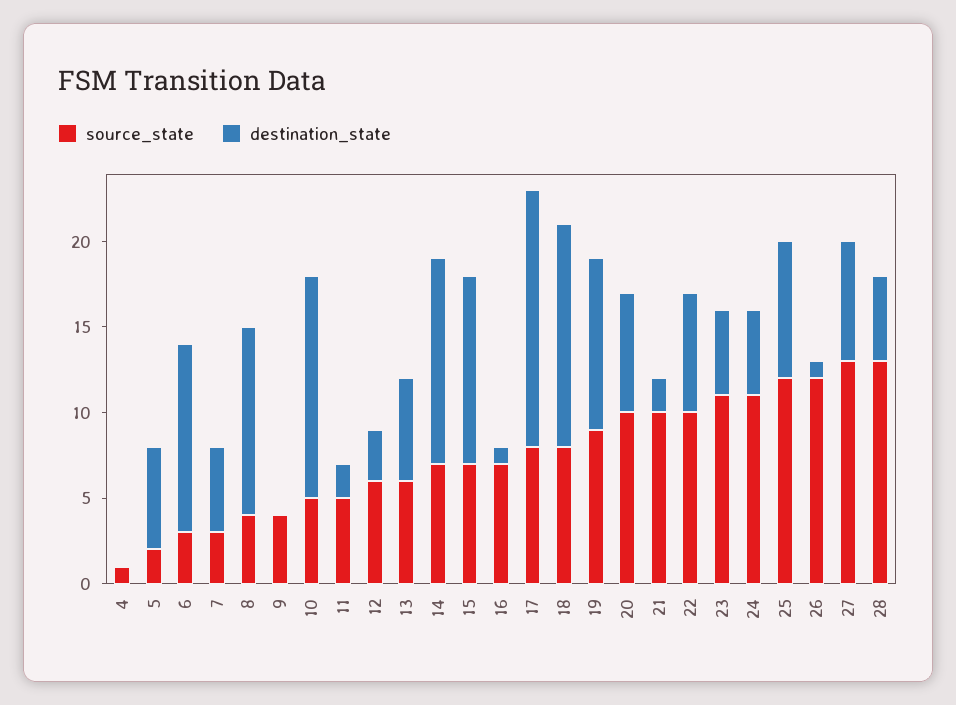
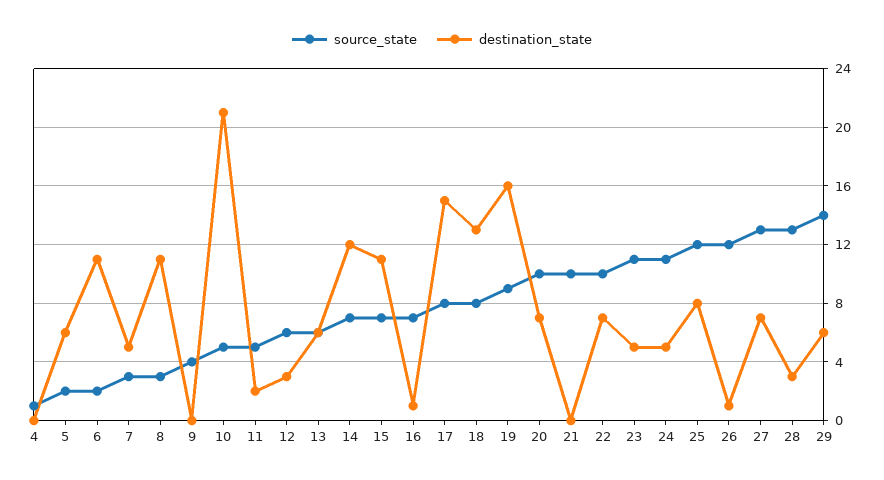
  {
    "source_state": {
      "4": 1,
      "5": 2,
-     "6": 3,
+     "6": 2,
      "7": 3,
-     "8": 4,
+     "8": 3,
      "9": 4,
      "10": 5,
      "11": 5,
      "12": 6,
      "13": 6,
      "14": 7,
      "15": 7,
      "16": 7,
      "17": 8,
      "18": 8,
      "19": 9,
      "20": 10,
      "21": 10,
      "22": 10,
      "23": 11,
      "24": 11,
      "25": 12,
      "26": 12,
      "27": 13,
-     "28": 13
+     "28": 13,
+     "29": 14
    },
    "destination_state": {
      "4": 0,
      "5": 6,
      "6": 11,
      "7": 5,
      "8": 11,
      "9": 0,
-     "10": 13,
+     "10": 21,
      "11": 2,
      "12": 3,
      "13": 6,
      "14": 12,
      "15": 11,
      "16": 1,
      "17": 15,
      "18": 13,
-     "19": 10,
+     "19": 16,
      "20": 7,
-     "21": 2,
+     "21": 0,
      "22": 7,
      "23": 5,
      "24": 5,
      "25": 8,
      "26": 1,
      "27": 7,
-     "28": 5
+     "28": 3,
+     "29": 6
    }
  }

